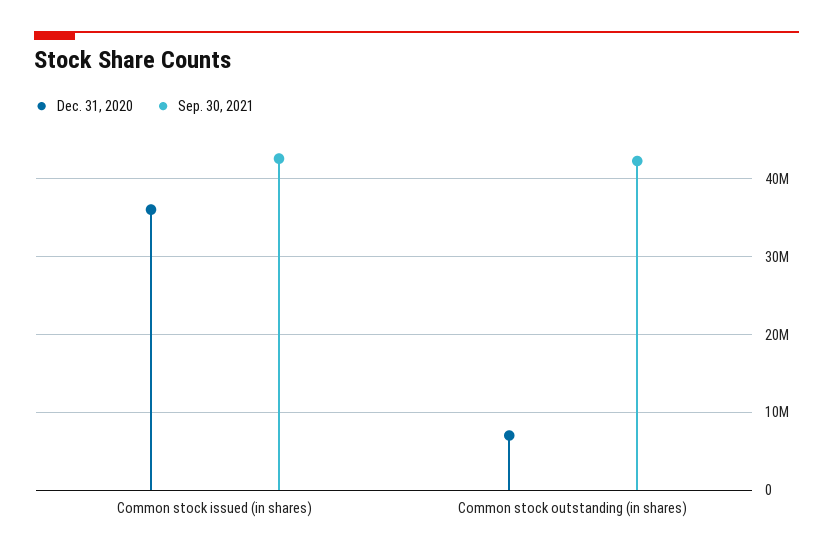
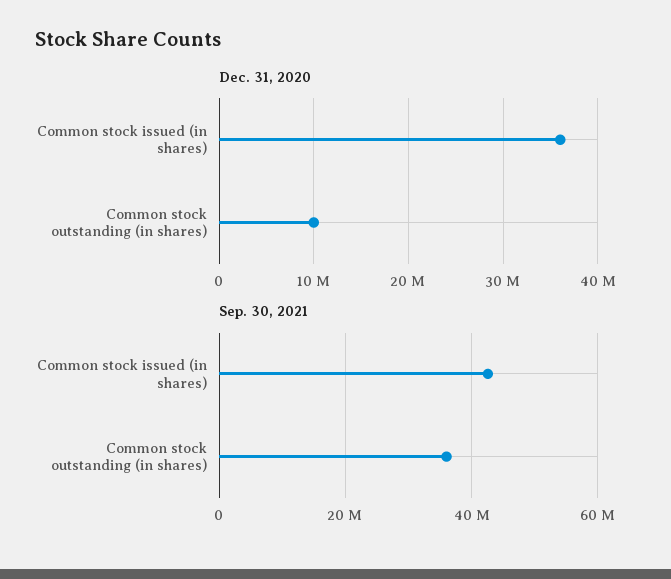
  {
    "Dec. 31, 2020": {
      "Common stock issued (in shares)": 36000000,
-     "Common stock outstanding (in shares)": 7000000
+     "Common stock outstanding (in shares)": 10000000
    },
    "Sep. 30, 2021": {
      "Common stock issued (in shares)": 43000000,
-     "Common stock outstanding (in shares)": 42000000
+     "Common stock outstanding (in shares)": 36000000
    }
  }

